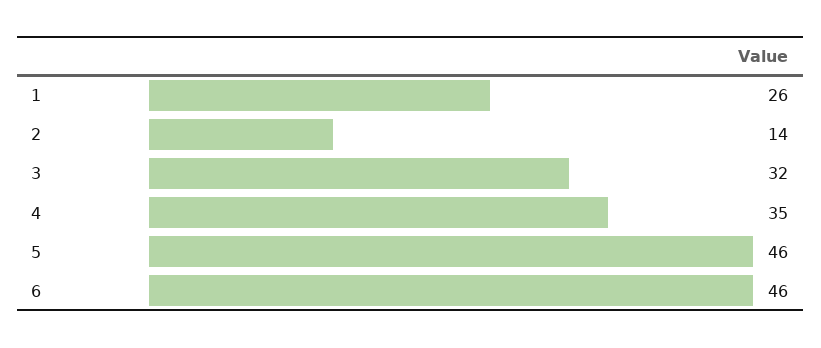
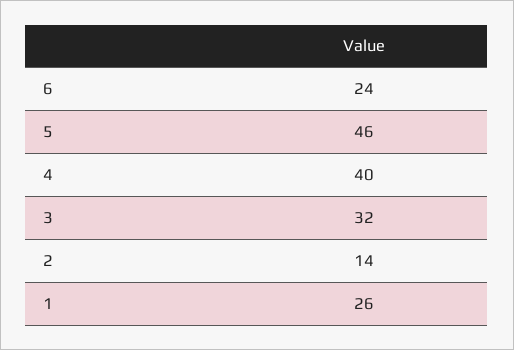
  {
    "1": 26,
    "2": 14,
    "3": 32,
-   "4": 35,
+   "4": 40,
    "5": 46,
-   "6": 46
+   "6": 24
  }

